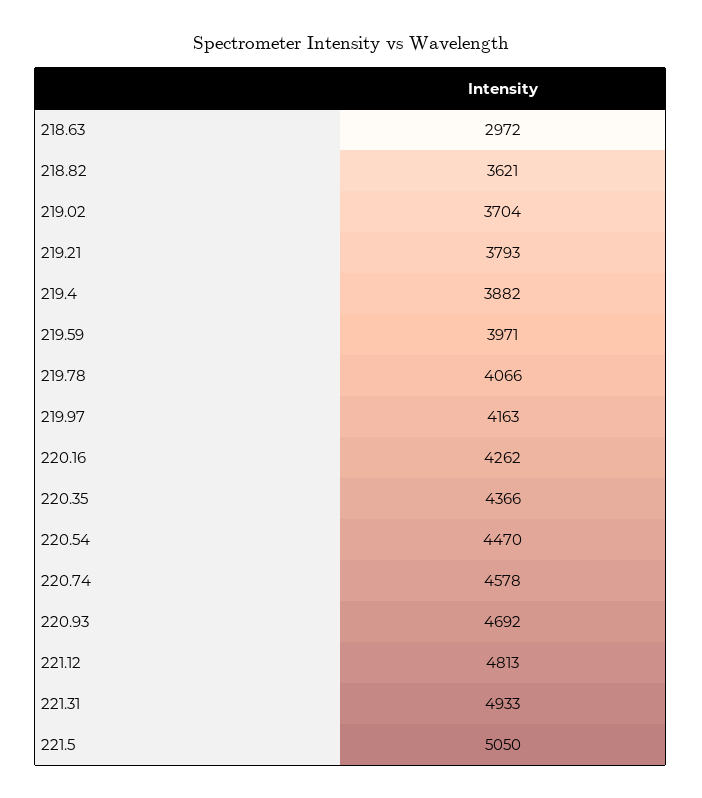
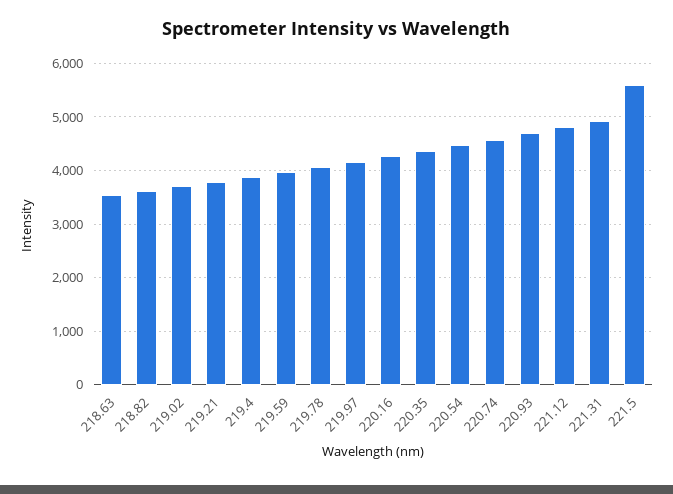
  {
-   "218.63": 2972,
+   "218.63": 3600,
    "218.82": 3621,
    "219.02": 3704,
    "219.21": 3793,
    "219.4": 3882,
    "219.59": 3971,
    "219.78": 4066,
    "219.97": 4163,
    "220.16": 4262,
    "220.35": 4366,
    "220.54": 4470,
    "220.74": 4578,
    "220.93": 4692,
    "221.12": 4813,
    "221.31": 4933,
-   "221.5": 5050
+   "221.5": 5600
  }

